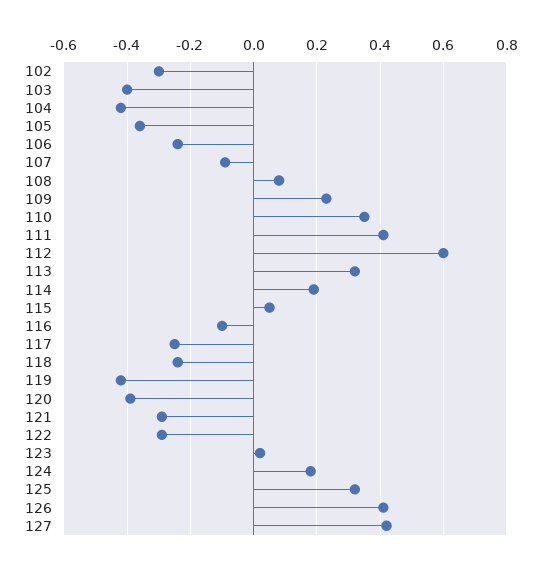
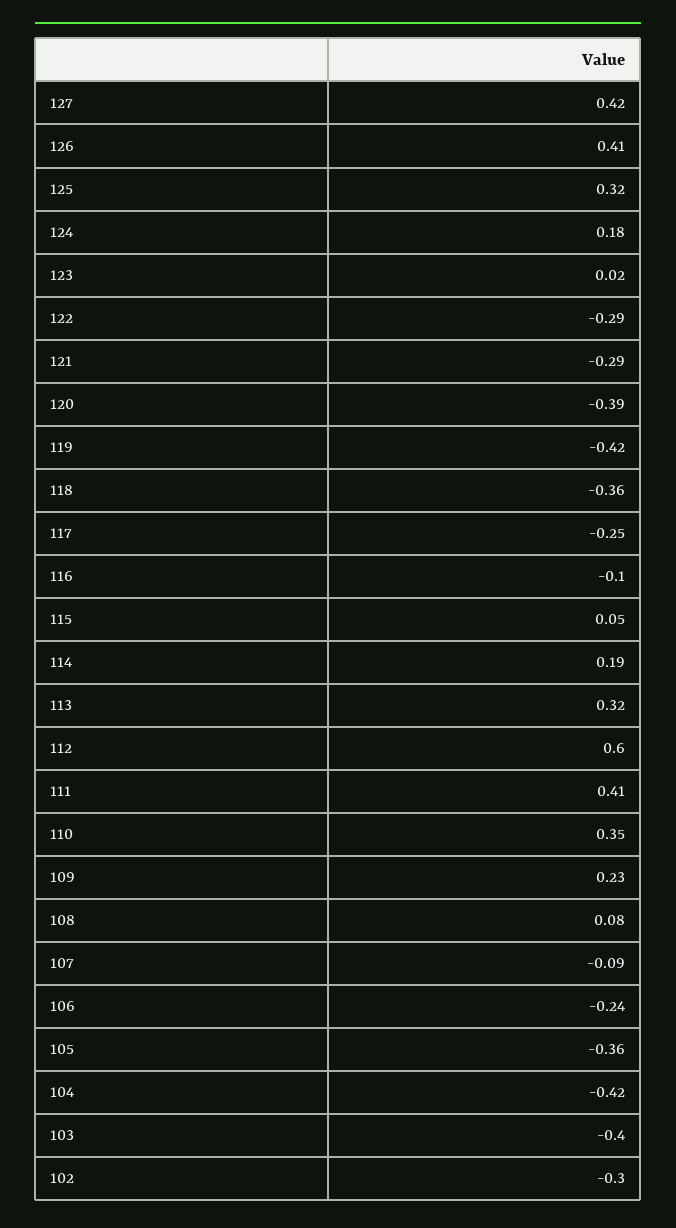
  {
    "102": -0.3,
    "103": -0.4,
    "104": -0.42,
    "105": -0.36,
    "106": -0.24,
    "107": -0.09,
    "108": 0.08,
    "109": 0.23,
    "110": 0.35,
    "111": 0.41,
    "112": 0.6,
    "113": 0.32,
    "114": 0.19,
    "115": 0.05,
    "116": -0.1,
    "117": -0.25,
-   "118": -0.25,
+   "118": -0.36,
    "119": -0.42,
    "120": -0.39,
    "121": -0.29,
    "122": -0.29,
    "123": 0.02,
    "124": 0.18,
    "125": 0.32,
    "126": 0.41,
    "127": 0.42
  }

